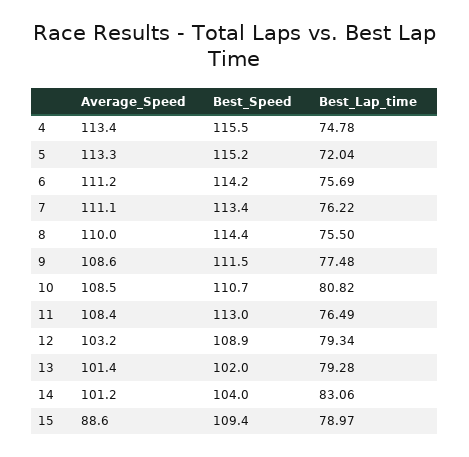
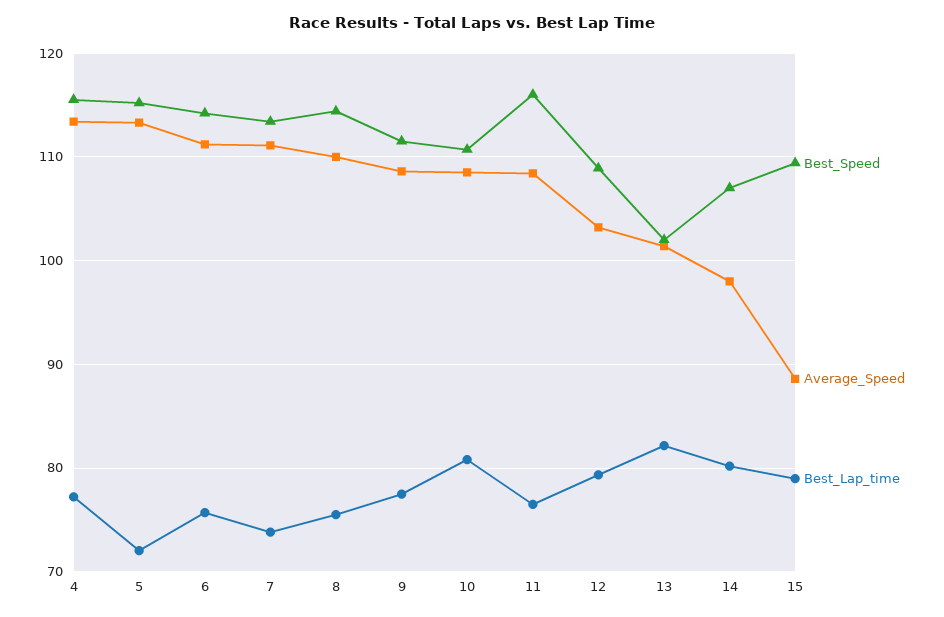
  {
    "Average_Speed": {
      "4": 113.4,
      "5": 113.3,
      "6": 111.2,
      "7": 111.1,
      "8": 110,
      "9": 108.6,
      "10": 108.5,
      "11": 108.4,
      "12": 103.2,
      "13": 101.4,
-     "14": 101.2,
+     "14": 98,
      "15": 88.6
    },
    "Best_Speed": {
      "4": 115.5,
      "5": 115.2,
      "6": 114.2,
      "7": 113.4,
      "8": 114.4,
      "9": 111.5,
      "10": 110.7,
-     "11": 113,
+     "11": 116,
      "12": 108.9,
      "13": 102,
-     "14": 104,
+     "14": 107,
      "15": 109.4
    },
    "Best_Lap_time": {
-     "4": 74.78,
+     "4": 77,
      "5": 72.04,
      "6": 75.69,
-     "7": 76.22,
+     "7": 74,
      "8": 75.5,
      "9": 77.48,
      "10": 80.82,
      "11": 76.49,
      "12": 79.34,
-     "13": 79.28,
+     "13": 82,
-     "14": 83.06,
+     "14": 80,
      "15": 78.97
    }
  }

